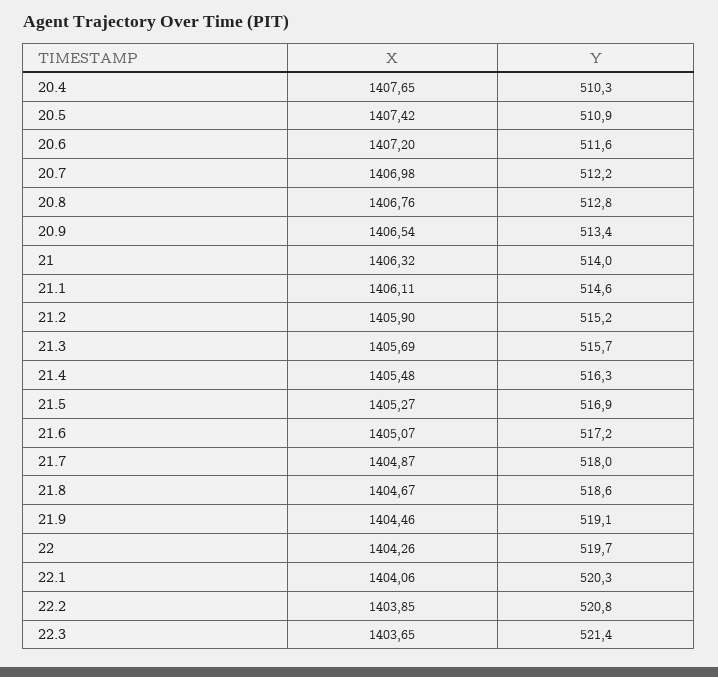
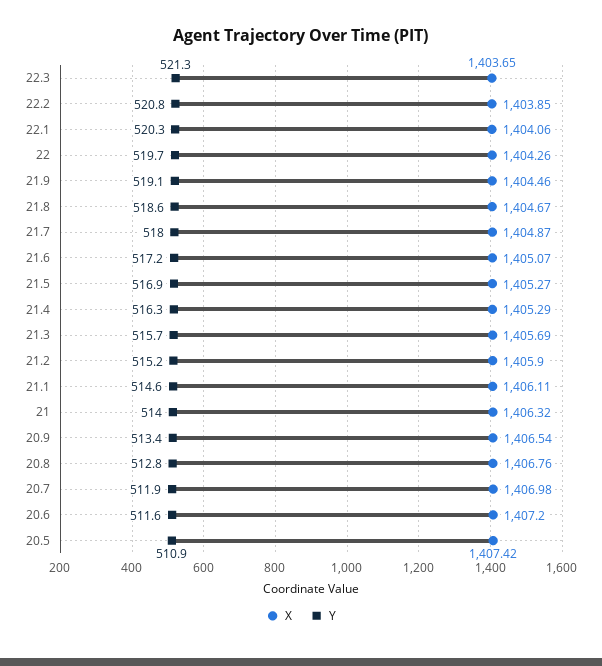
  {
    "X": {
-     "20.4": 1407.65,
      "20.5": 1407.42,
      "20.6": 1407.2,
      "20.7": 1406.98,
      "20.8": 1406.76,
      "20.9": 1406.54,
      "21": 1406.32,
      "21.1": 1406.11,
      "21.2": 1405.9,
      "21.3": 1405.69,
-     "21.4": 1405.48,
+     "21.4": 1405.29,
      "21.5": 1405.27,
      "21.6": 1405.07,
      "21.7": 1404.87,
      "21.8": 1404.67,
      "21.9": 1404.46,
      "22": 1404.26,
      "22.1": 1404.06,
      "22.2": 1403.85,
      "22.3": 1403.65
    },
    "Y": {
-     "20.4": 510.3,
      "20.5": 510.9,
      "20.6": 511.6,
-     "20.7": 512.2,
+     "20.7": 511.9,
      "20.8": 512.8,
      "20.9": 513.4,
      "21": 514,
      "21.1": 514.6,
      "21.2": 515.2,
      "21.3": 515.7,
      "21.4": 516.3,
      "21.5": 516.9,
      "21.6": 517.2,
      "21.7": 518,
      "21.8": 518.6,
      "21.9": 519.1,
      "22": 519.7,
      "22.1": 520.3,
      "22.2": 520.8,
-     "22.3": 521.4
+     "22.3": 521.3
    }
  }

